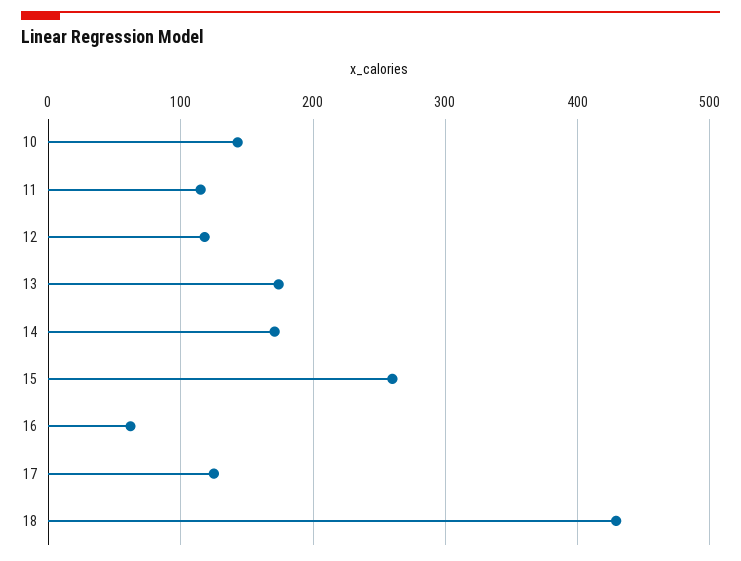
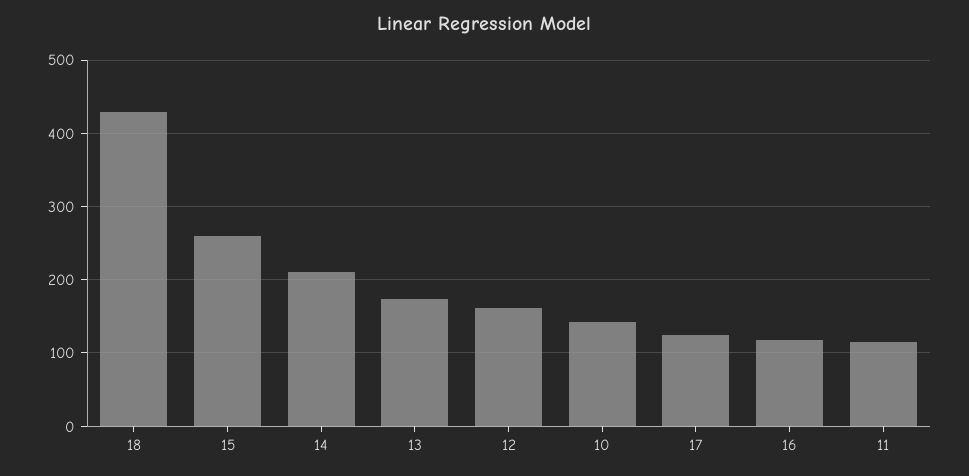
  {
    "10": 140,
    "11": 120,
-   "12": 120,
+   "12": 160,
    "13": 170,
-   "14": 170,
+   "14": 210,
    "15": 260,
-   "16": 60,
+   "16": 120,
    "17": 130,
    "18": 430
  }

